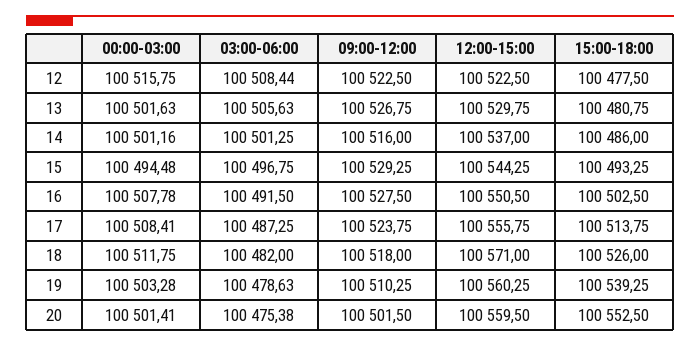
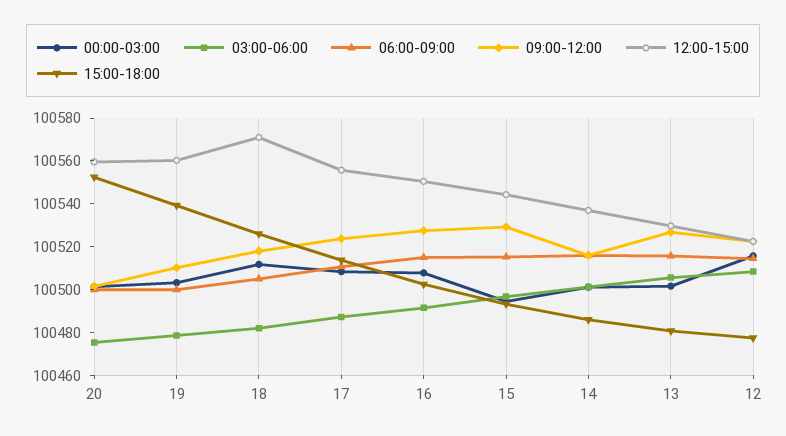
  {
    "00:00-03:00": {
      "12": 100515.75,
      "13": 100501.63,
      "14": 100501.16,
      "15": 100494.48,
      "16": 100507.78,
      "17": 100508.41,
      "18": 100511.75,
      "19": 100503.28,
      "20": 100501.41
    },
    "03:00-06:00": {
      "12": 100508.44,
      "13": 100505.63,
      "14": 100501.25,
      "15": 100496.75,
      "16": 100491.5,
      "17": 100487.25,
      "18": 100482,
      "19": 100478.63,
      "20": 100475.38
    },
    "09:00-12:00": {
      "12": 100522.5,
      "13": 100526.75,
      "14": 100516,
      "15": 100529.25,
      "16": 100527.5,
      "17": 100523.75,
      "18": 100518,
      "19": 100510.25,
      "20": 100501.5
    },
    "12:00-15:00": {
      "12": 100522.5,
      "13": 100529.75,
      "14": 100537,
      "15": 100544.25,
      "16": 100550.5,
      "17": 100555.75,
      "18": 100571,
      "19": 100560.25,
      "20": 100559.5
    },
    "15:00-18:00": {
      "12": 100477.5,
      "13": 100480.75,
      "14": 100486,
      "15": 100493.25,
      "16": 100502.5,
      "17": 100513.75,
      "18": 100526,
      "19": 100539.25,
      "20": 100552.5
-   }
+   },
+   "06:00-09:00": {
+     "20": 100500,
+     "19": 100500,
+     "18": 100505,
+     "17": 100510,
+     "16": 100515,
+     "15": 100515,
+     "14": 100515,
+     "13": 100515,
+     "12": 100515
+   }
  }

